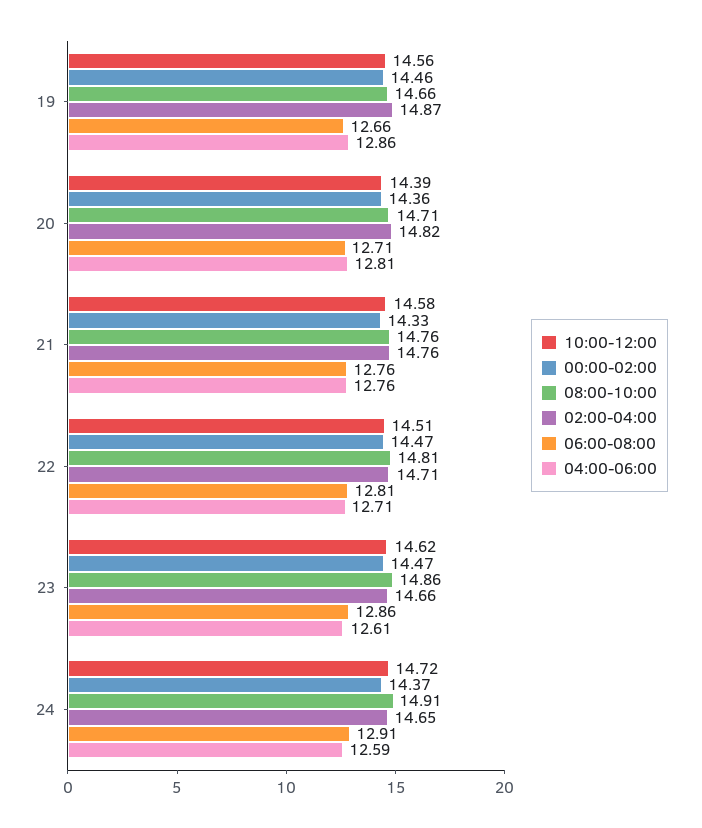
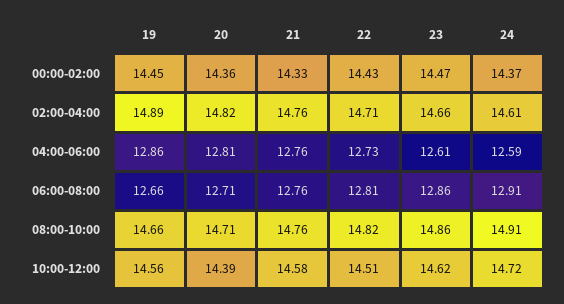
  {
    "10:00-12:00": {
      "19": 14.56,
      "20": 14.39,
      "21": 14.58,
      "22": 14.51,
      "23": 14.62,
      "24": 14.72
    },
    "00:00-02:00": {
-     "19": 14.46,
+     "19": 14.45,
      "20": 14.36,
      "21": 14.33,
-     "22": 14.47,
+     "22": 14.43,
      "23": 14.47,
      "24": 14.37
    },
    "08:00-10:00": {
      "19": 14.66,
      "20": 14.71,
      "21": 14.76,
-     "22": 14.81,
+     "22": 14.82,
      "23": 14.86,
      "24": 14.91
    },
    "02:00-04:00": {
-     "19": 14.87,
+     "19": 14.89,
      "20": 14.82,
      "21": 14.76,
      "22": 14.71,
      "23": 14.66,
-     "24": 14.65
+     "24": 14.61
    },
    "06:00-08:00": {
      "19": 12.66,
      "20": 12.71,
      "21": 12.76,
      "22": 12.81,
      "23": 12.86,
      "24": 12.91
    },
    "04:00-06:00": {
      "19": 12.86,
      "20": 12.81,
      "21": 12.76,
-     "22": 12.71,
+     "22": 12.73,
      "23": 12.61,
      "24": 12.59
    }
  }

